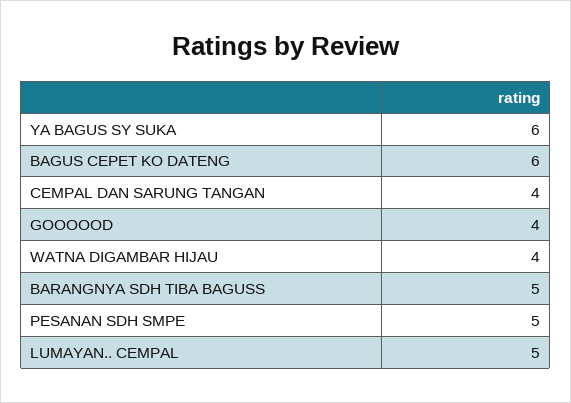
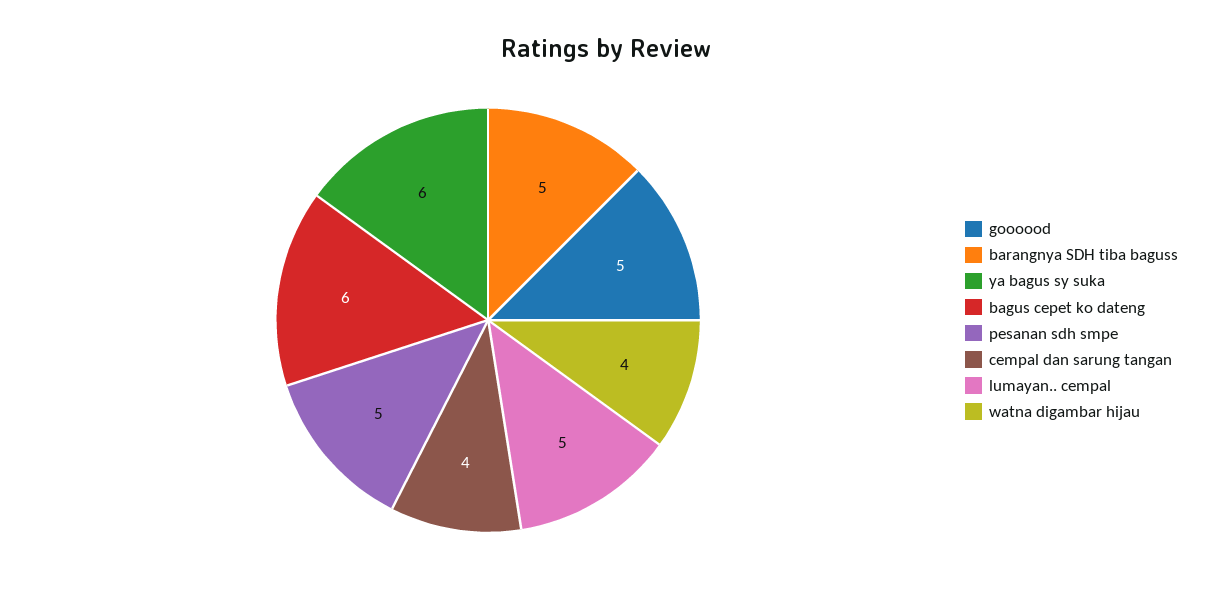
  {
    "YA BAGUS SY SUKA": 6,
    "BAGUS CEPET KO DATENG": 6,
    "CEMPAL DAN SARUNG TANGAN": 4,
-   "GOOOOOD": 4,
+   "GOOOOOD": 5,
    "WATNA DIGAMBAR HIJAU": 4,
    "BARANGNYA SDH TIBA BAGUSS": 5,
    "PESANAN SDH SMPE": 5,
    "LUMAYAN.. CEMPAL": 5
  }

